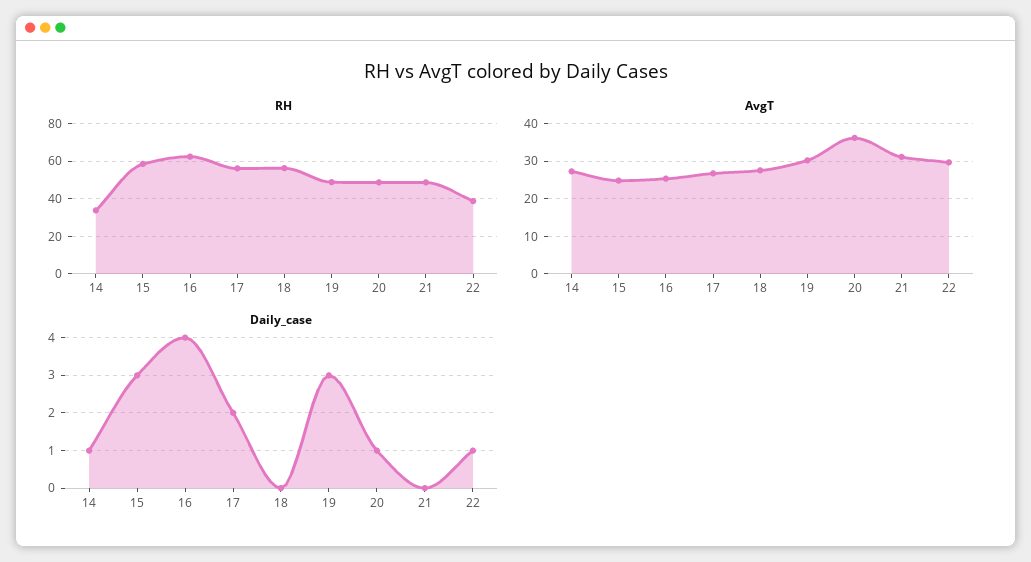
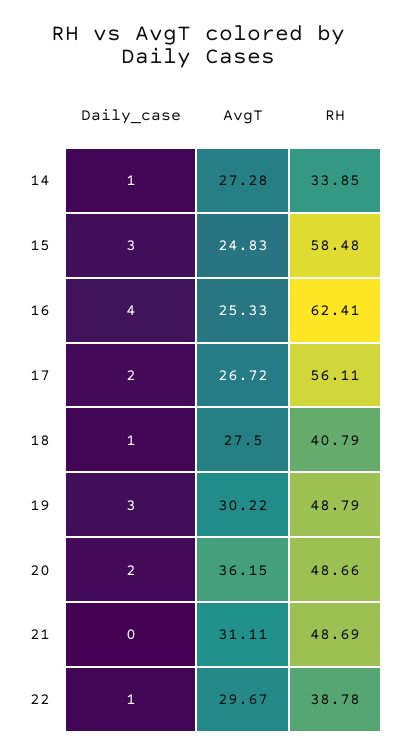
  {
    "RH": {
      "14": 33.85,
      "15": 58.48,
      "16": 62.41,
      "17": 56.11,
-     "18": 55,
+     "18": 40.79,
      "19": 48.79,
      "20": 48.66,
      "21": 48.69,
      "22": 38.78
    },
    "AvgT": {
      "14": 27.28,
      "15": 24.83,
      "16": 25.33,
      "17": 26.72,
      "18": 27.5,
      "19": 30.22,
      "20": 36.15,
      "21": 31.11,
      "22": 29.67
    },
    "Daily_case": {
      "14": 1,
      "15": 3,
      "16": 4,
      "17": 2,
-     "18": 0,
+     "18": 1,
      "19": 3,
-     "20": 1,
+     "20": 2,
      "21": 0,
      "22": 1
    }
  }

